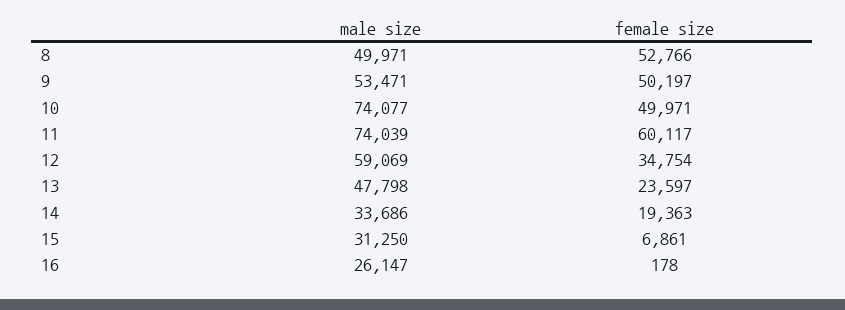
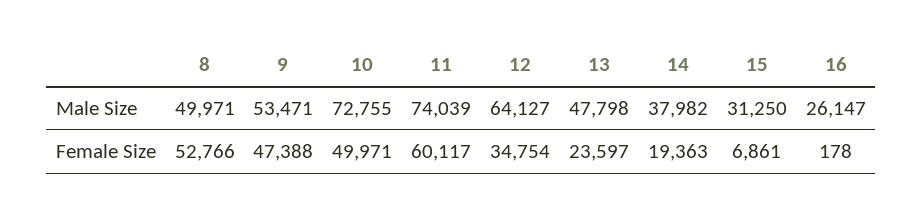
  {
    "male size": {
      "8": 49971,
      "9": 53471,
-     "10": 74077,
+     "10": 72755,
      "11": 74039,
-     "12": 59069,
+     "12": 64127,
      "13": 47798,
-     "14": 33686,
+     "14": 37982,
      "15": 31250,
      "16": 26147
    },
    "female size": {
      "8": 52766,
-     "9": 50197,
+     "9": 47388,
      "10": 49971,
      "11": 60117,
      "12": 34754,
      "13": 23597,
      "14": 19363,
      "15": 6861,
      "16": 178
    }
  }

